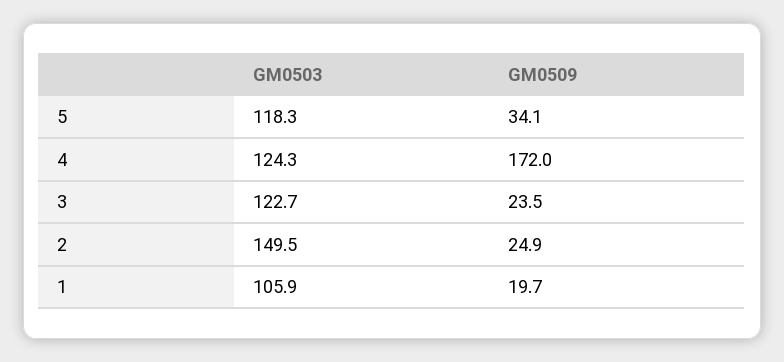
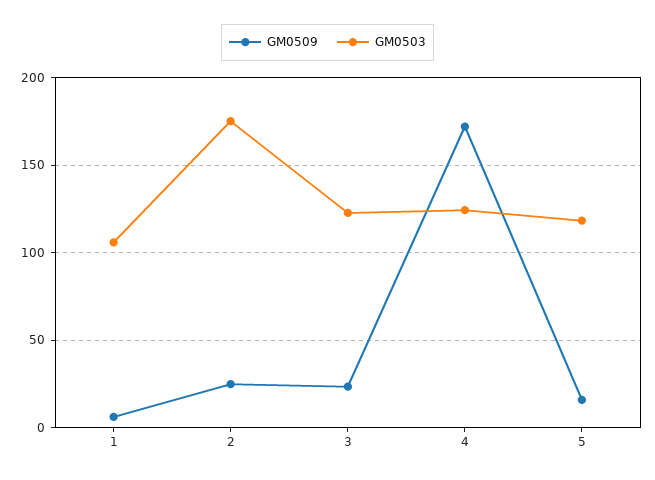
  {
    "GM0503": {
      "5": 118.3,
      "4": 124.3,
      "3": 122.7,
-     "2": 149.5,
+     "2": 175,
      "1": 105.9
    },
    "GM0509": {
-     "5": 34.1,
+     "5": 15,
      "4": 172,
      "3": 23.5,
      "2": 24.9,
-     "1": 19.7
+     "1": 5
    }
  }

